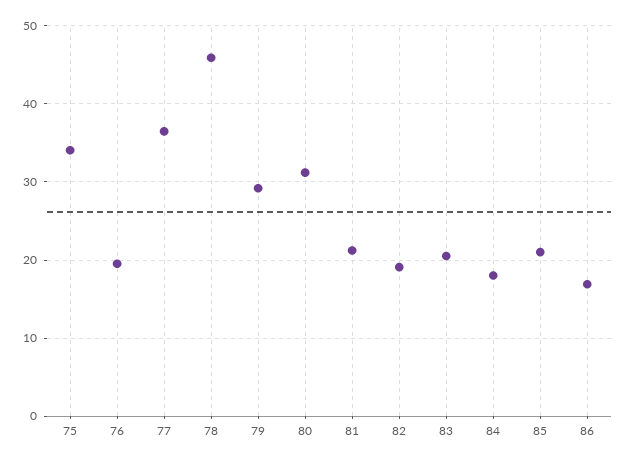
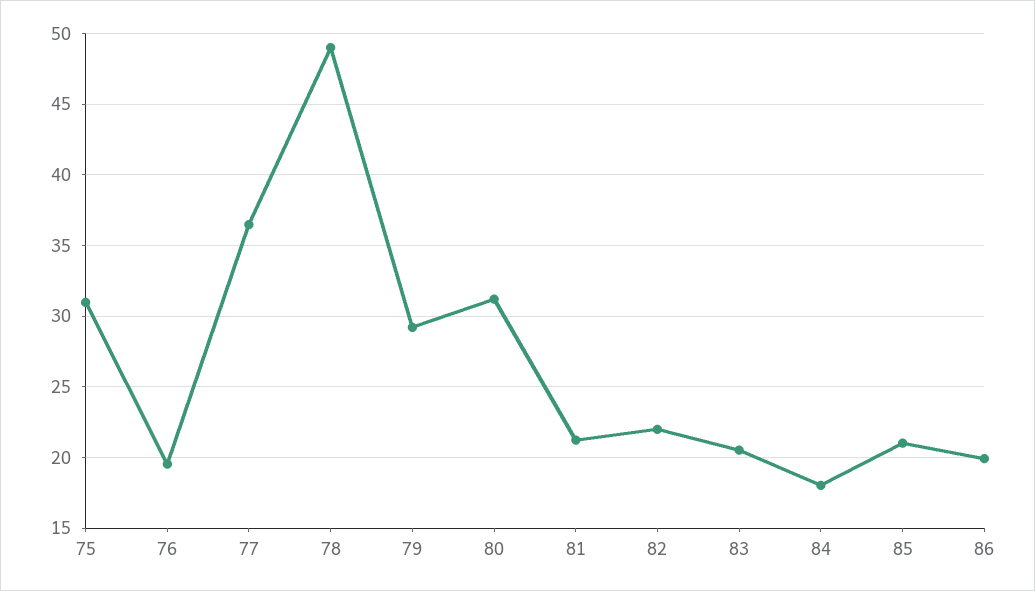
  {
-   "75": 34,
+   "75": 31,
    "76": 19.5,
    "77": 36.5,
-   "78": 46,
+   "78": 49,
    "79": 29,
    "80": 31,
    "81": 21,
-   "82": 19,
+   "82": 22,
    "83": 20.5,
    "84": 18,
    "85": 21,
-   "86": 17
+   "86": 20
  }

